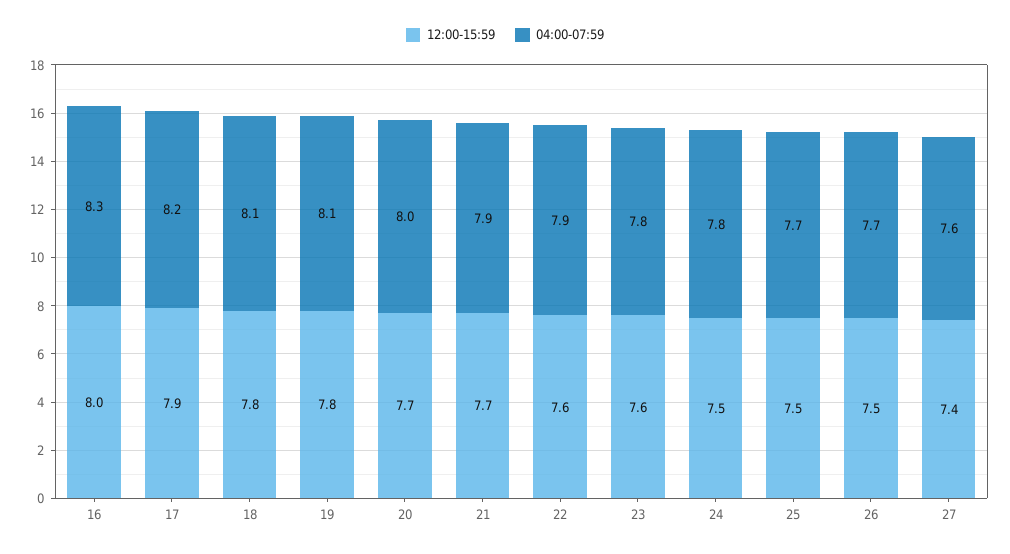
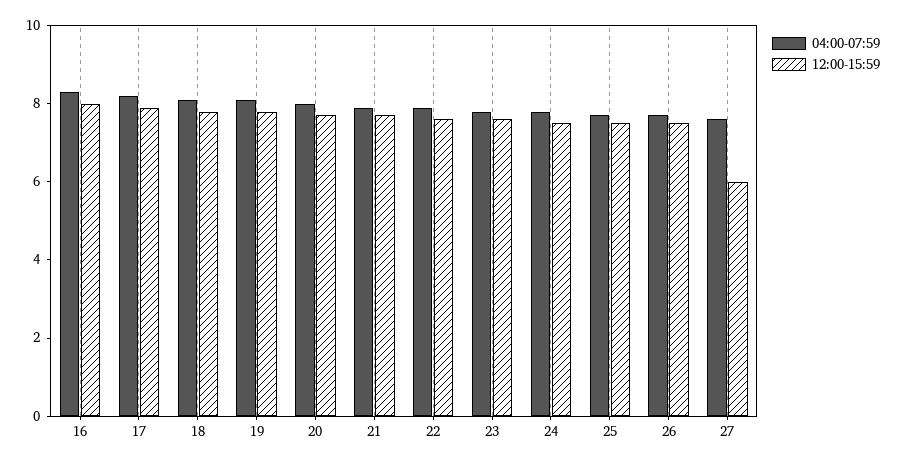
  {
    "12:00-15:59": {
      "16": 8,
      "17": 7.9,
      "18": 7.8,
      "19": 7.8,
      "20": 7.7,
      "21": 7.7,
      "22": 7.6,
      "23": 7.6,
      "24": 7.5,
      "25": 7.5,
      "26": 7.5,
-     "27": 7.4
+     "27": 6
    },
    "04:00-07:59": {
      "16": 8.3,
      "17": 8.2,
      "18": 8.1,
      "19": 8.1,
      "20": 8,
      "21": 7.9,
      "22": 7.9,
      "23": 7.8,
      "24": 7.8,
      "25": 7.7,
      "26": 7.7,
      "27": 7.6
    }
  }

